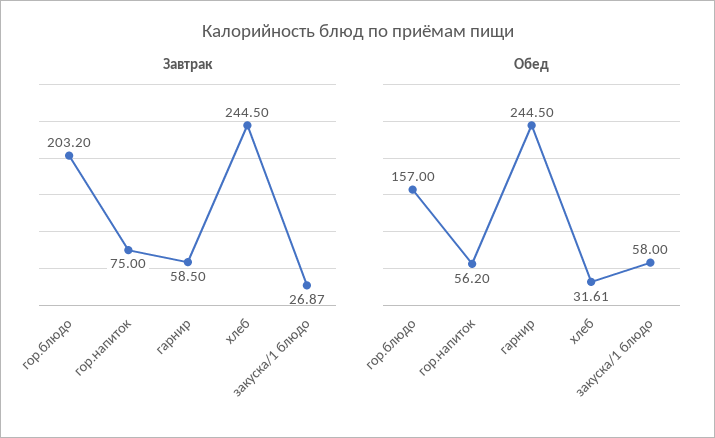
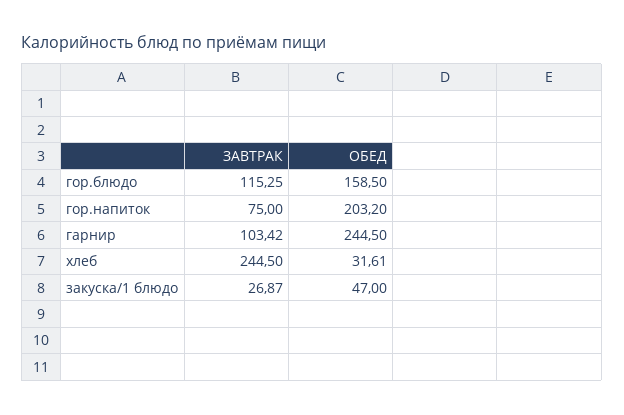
  {
    "Завтрак": {
-     "гор.блюдо": 203.2,
+     "гор.блюдо": 115.25,
      "гор.напиток": 75,
-     "гарнир": 58.5,
+     "гарнир": 103.42,
      "хлеб": 244.5,
      "закуска/1 блюдо": 26.87
    },
    "Обед": {
-     "гор.блюдо": 157,
+     "гор.блюдо": 158.5,
-     "гор.напиток": 56.2,
+     "гор.напиток": 203.2,
      "гарнир": 244.5,
      "хлеб": 31.61,
-     "закуска/1 блюдо": 58
+     "закуска/1 блюдо": 47
    }
  }

